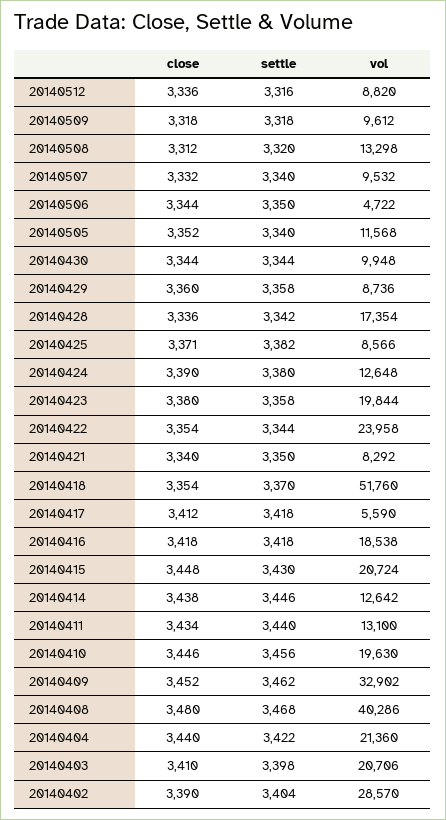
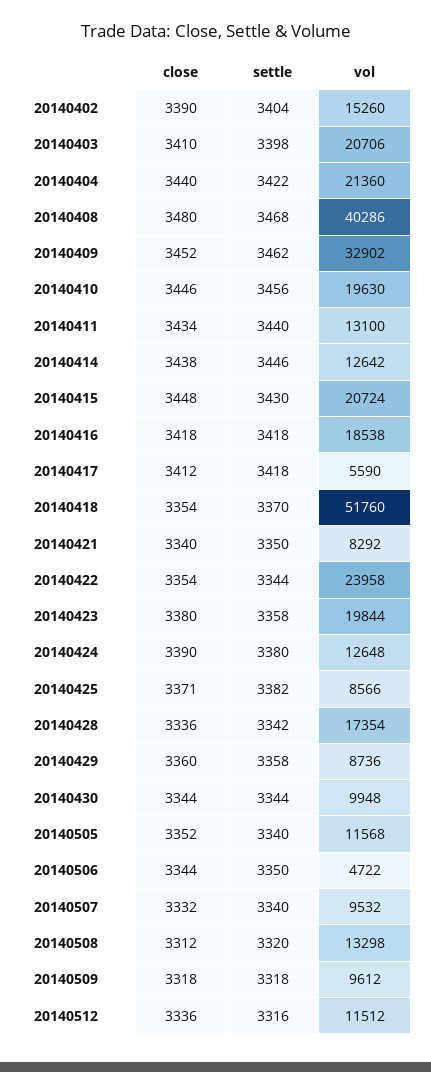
  {
    "close": {
      "20140512": 3336,
      "20140509": 3318,
      "20140508": 3312,
      "20140507": 3332,
      "20140506": 3344,
      "20140505": 3352,
      "20140430": 3344,
      "20140429": 3360,
      "20140428": 3336,
      "20140425": 3371,
      "20140424": 3390,
      "20140423": 3380,
      "20140422": 3354,
      "20140421": 3340,
      "20140418": 3354,
      "20140417": 3412,
      "20140416": 3418,
      "20140415": 3448,
      "20140414": 3438,
      "20140411": 3434,
      "20140410": 3446,
      "20140409": 3452,
      "20140408": 3480,
      "20140404": 3440,
      "20140403": 3410,
      "20140402": 3390
    },
    "settle": {
      "20140512": 3316,
      "20140509": 3318,
      "20140508": 3320,
      "20140507": 3340,
      "20140506": 3350,
      "20140505": 3340,
      "20140430": 3344,
      "20140429": 3358,
      "20140428": 3342,
      "20140425": 3382,
      "20140424": 3380,
      "20140423": 3358,
      "20140422": 3344,
      "20140421": 3350,
      "20140418": 3370,
      "20140417": 3418,
      "20140416": 3418,
      "20140415": 3430,
      "20140414": 3446,
      "20140411": 3440,
      "20140410": 3456,
      "20140409": 3462,
      "20140408": 3468,
      "20140404": 3422,
      "20140403": 3398,
      "20140402": 3404
    },
    "vol": {
-     "20140512": 8820,
+     "20140512": 11512,
      "20140509": 9612,
      "20140508": 13298,
      "20140507": 9532,
      "20140506": 4722,
      "20140505": 11568,
      "20140430": 9948,
      "20140429": 8736,
      "20140428": 17354,
      "20140425": 8566,
      "20140424": 12648,
      "20140423": 19844,
      "20140422": 23958,
      "20140421": 8292,
      "20140418": 51760,
      "20140417": 5590,
      "20140416": 18538,
      "20140415": 20724,
      "20140414": 12642,
      "20140411": 13100,
      "20140410": 19630,
      "20140409": 32902,
      "20140408": 40286,
      "20140404": 21360,
      "20140403": 20706,
-     "20140402": 28570
+     "20140402": 15260
    }
  }

